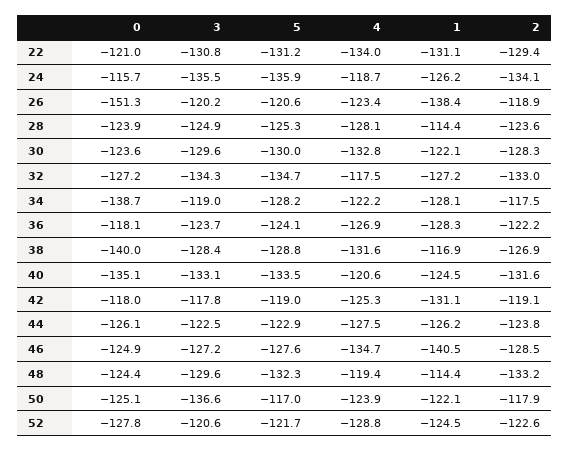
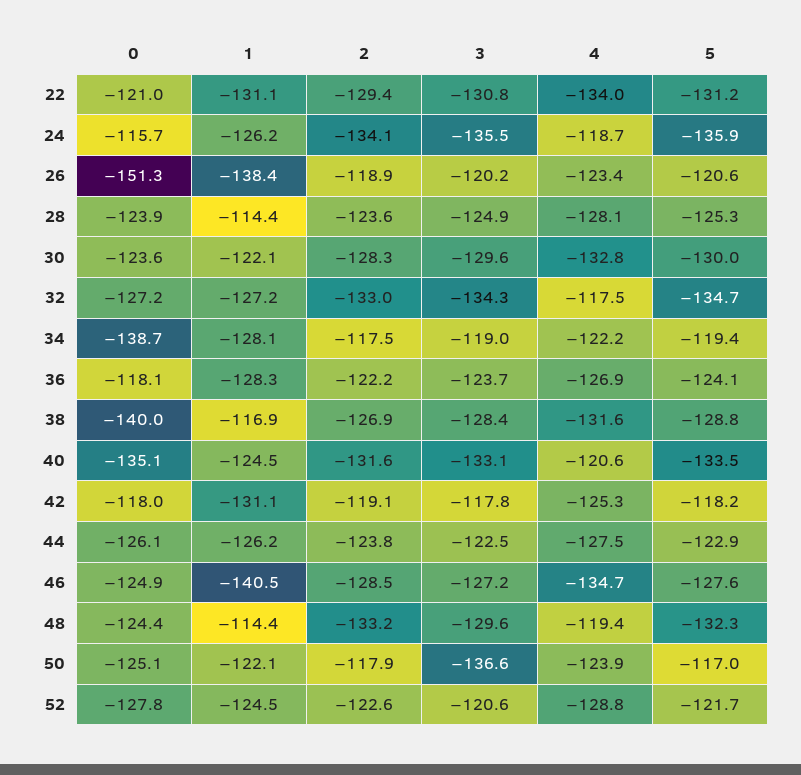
  {
    "0": {
      "22": -121,
      "24": -115.7,
      "26": -151.3,
      "28": -123.9,
      "30": -123.6,
      "32": -127.2,
      "34": -138.7,
      "36": -118.1,
      "38": -140,
      "40": -135.1,
      "42": -118,
      "44": -126.1,
      "46": -124.9,
      "48": -124.4,
      "50": -125.1,
      "52": -127.8
    },
    "3": {
      "22": -130.8,
      "24": -135.5,
      "26": -120.2,
      "28": -124.9,
      "30": -129.6,
      "32": -134.3,
      "34": -119,
      "36": -123.7,
      "38": -128.4,
      "40": -133.1,
      "42": -117.8,
      "44": -122.5,
      "46": -127.2,
      "48": -129.6,
      "50": -136.6,
      "52": -120.6
    },
    "5": {
      "22": -131.2,
      "24": -135.9,
      "26": -120.6,
      "28": -125.3,
      "30": -130,
      "32": -134.7,
-     "34": -128.2,
+     "34": -119.4,
      "36": -124.1,
      "38": -128.8,
      "40": -133.5,
-     "42": -119,
+     "42": -118.2,
      "44": -122.9,
      "46": -127.6,
      "48": -132.3,
      "50": -117,
      "52": -121.7
    },
    "4": {
      "22": -134,
      "24": -118.7,
      "26": -123.4,
      "28": -128.1,
      "30": -132.8,
      "32": -117.5,
      "34": -122.2,
      "36": -126.9,
      "38": -131.6,
      "40": -120.6,
      "42": -125.3,
      "44": -127.5,
      "46": -134.7,
      "48": -119.4,
      "50": -123.9,
      "52": -128.8
    },
    "1": {
      "22": -131.1,
      "24": -126.2,
      "26": -138.4,
      "28": -114.4,
      "30": -122.1,
      "32": -127.2,
      "34": -128.1,
      "36": -128.3,
      "38": -116.9,
      "40": -124.5,
      "42": -131.1,
      "44": -126.2,
      "46": -140.5,
      "48": -114.4,
      "50": -122.1,
      "52": -124.5
    },
    "2": {
      "22": -129.4,
      "24": -134.1,
      "26": -118.9,
      "28": -123.6,
      "30": -128.3,
      "32": -133,
      "34": -117.5,
      "36": -122.2,
      "38": -126.9,
      "40": -131.6,
      "42": -119.1,
      "44": -123.8,
      "46": -128.5,
      "48": -133.2,
      "50": -117.9,
      "52": -122.6
    }
  }

